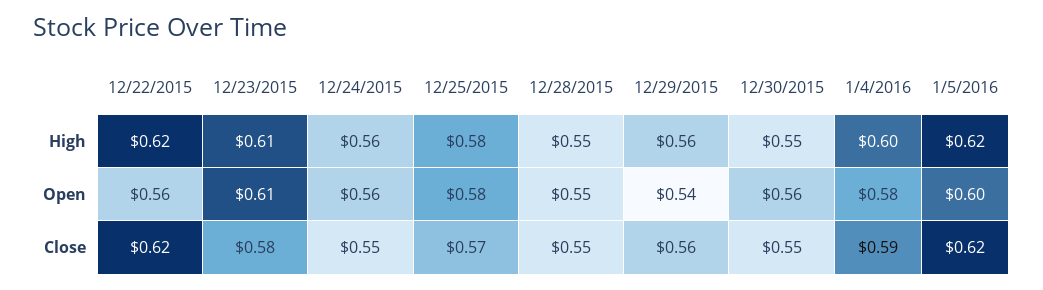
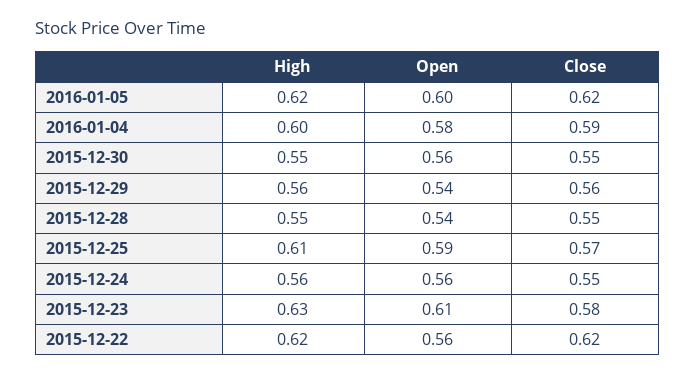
  {
    "12/22/2015": {
      "High": 0.62,
      "Open": 0.56,
      "Close": 0.62
    },
    "12/23/2015": {
-     "High": 0.61,
+     "High": 0.63,
      "Open": 0.61,
      "Close": 0.58
    },
    "12/24/2015": {
      "High": 0.56,
      "Open": 0.56,
      "Close": 0.55
    },
    "12/25/2015": {
-     "High": 0.58,
+     "High": 0.61,
-     "Open": 0.58,
+     "Open": 0.59,
      "Close": 0.57
    },
    "12/28/2015": {
      "High": 0.55,
-     "Open": 0.55,
+     "Open": 0.54,
      "Close": 0.55
    },
    "12/29/2015": {
      "High": 0.56,
      "Open": 0.54,
      "Close": 0.56
    },
    "12/30/2015": {
      "High": 0.55,
      "Open": 0.56,
      "Close": 0.55
    },
    "1/4/2016": {
      "High": 0.6,
      "Open": 0.58,
      "Close": 0.59
    },
    "1/5/2016": {
      "High": 0.62,
      "Open": 0.6,
      "Close": 0.62
    }
  }

